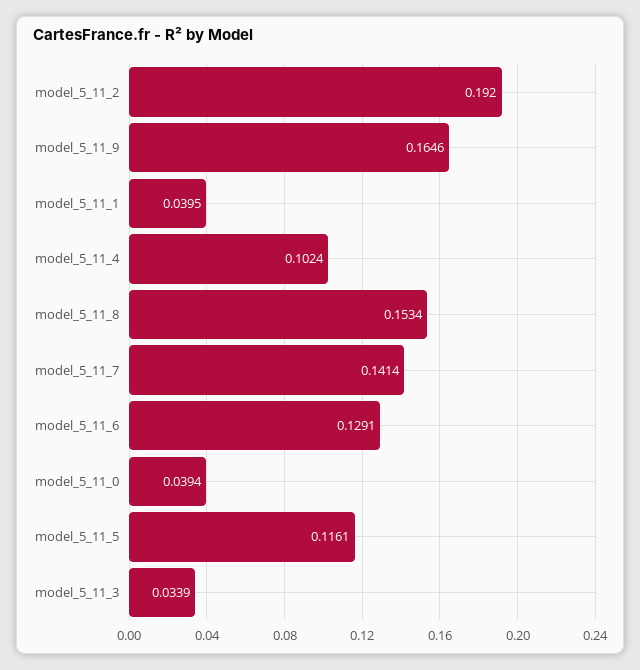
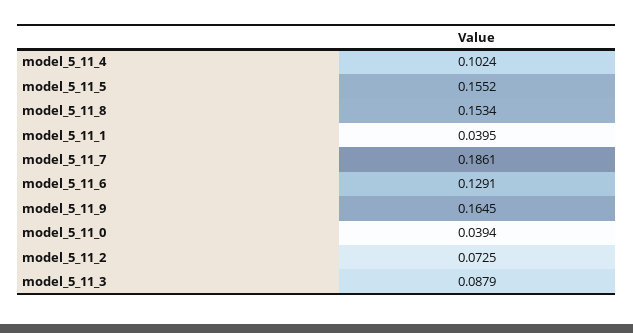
  {
-   "model_5_11_2": 0.192,
+   "model_5_11_2": 0.0725,
-   "model_5_11_9": 0.1646,
+   "model_5_11_9": 0.1645,
    "model_5_11_1": 0.0395,
    "model_5_11_4": 0.1024,
    "model_5_11_8": 0.1534,
-   "model_5_11_7": 0.1414,
+   "model_5_11_7": 0.1861,
    "model_5_11_6": 0.1291,
    "model_5_11_0": 0.0394,
-   "model_5_11_5": 0.1161,
+   "model_5_11_5": 0.1552,
-   "model_5_11_3": 0.0339
+   "model_5_11_3": 0.0879
  }

